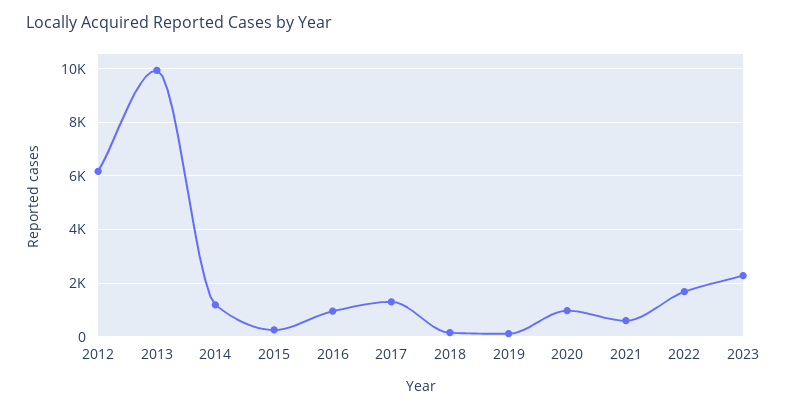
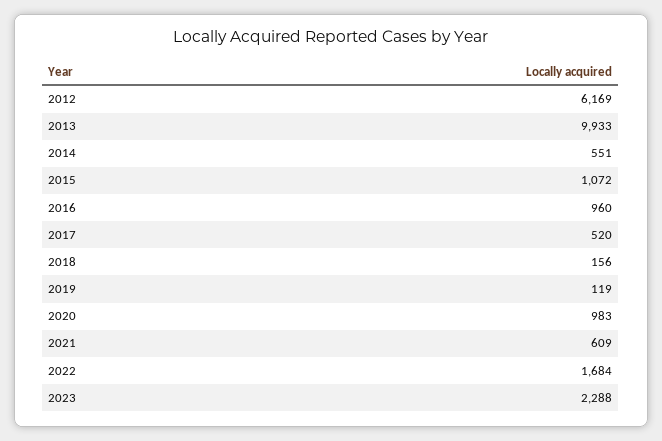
  {
    "2012": 6169,
    "2013": 9933,
-   "2014": 1250,
+   "2014": 551,
-   "2015": 250,
+   "2015": 1072,
    "2016": 960,
-   "2017": 1250,
+   "2017": 520,
    "2018": 156,
    "2019": 119,
    "2020": 983,
    "2021": 609,
    "2022": 1684,
    "2023": 2288
  }

